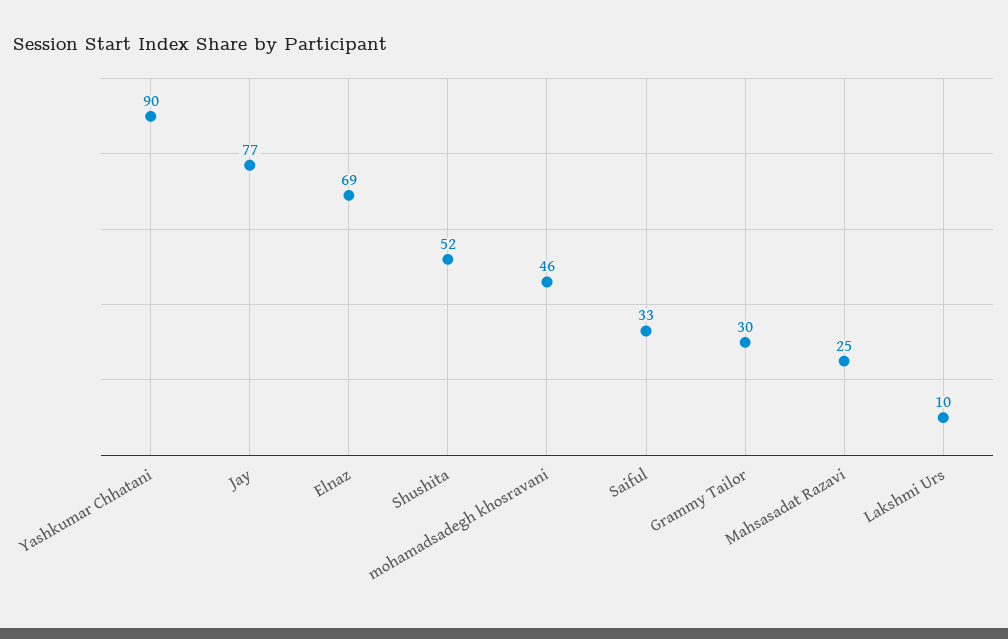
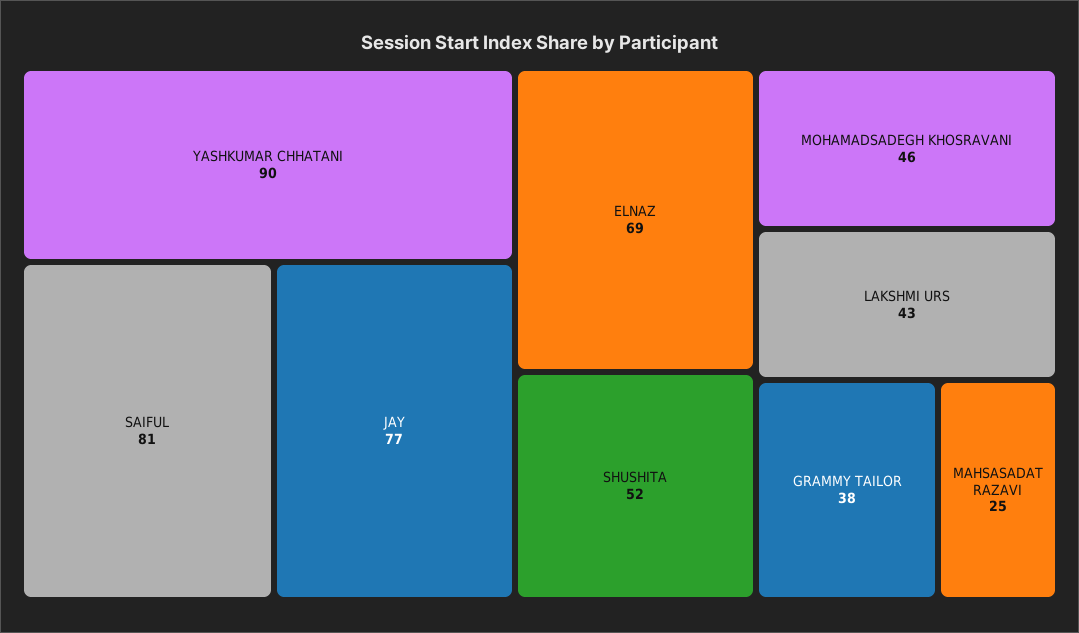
  {
    "Yashkumar Chhatani": 90,
    "Jay": 77,
    "Elnaz": 69,
    "Shushita": 52,
    "mohamadsadegh khosravani": 46,
-   "Saiful": 33,
+   "Saiful": 81,
-   "Grammy Tailor": 30,
+   "Grammy Tailor": 38,
    "Mahsasadat Razavi": 25,
-   "Lakshmi Urs": 10
+   "Lakshmi Urs": 43
  }

